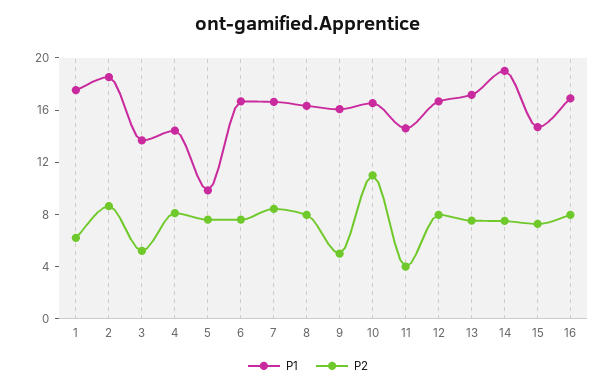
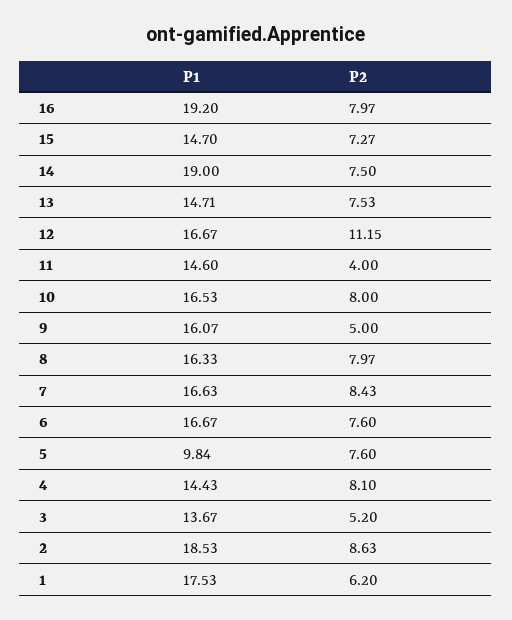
  {
    "P1": {
      "1": 17.53,
      "2": 18.53,
      "3": 13.67,
      "4": 14.43,
      "5": 9.84,
      "6": 16.67,
      "7": 16.63,
      "8": 16.33,
      "9": 16.07,
      "10": 16.53,
      "11": 14.6,
      "12": 16.67,
-     "13": 17,
+     "13": 14.71,
      "14": 19,
      "15": 14.7,
-     "16": 17
+     "16": 19.2
    },
    "P2": {
      "1": 6.2,
      "2": 8.63,
      "3": 5.2,
      "4": 8.1,
      "5": 7.6,
      "6": 7.6,
      "7": 8.43,
      "8": 7.97,
      "9": 5,
-     "10": 11,
+     "10": 8,
      "11": 4,
-     "12": 8,
+     "12": 11.15,
      "13": 7.53,
      "14": 7.5,
      "15": 7.27,
      "16": 7.97
    }
  }

